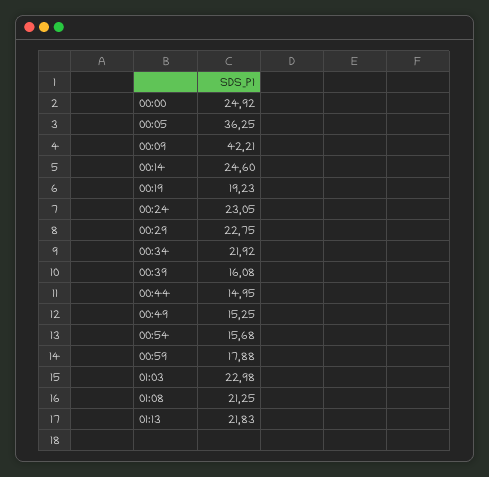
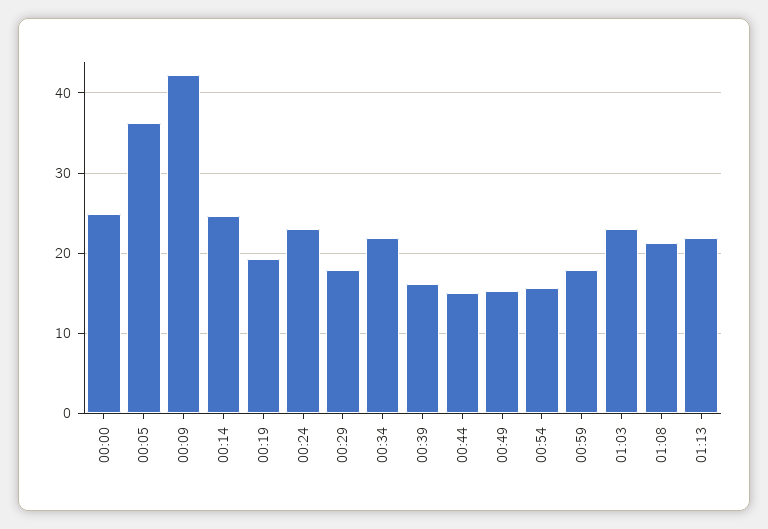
  {
    "00:00": 24.92,
    "00:05": 36.25,
    "00:09": 42.21,
    "00:14": 24.6,
    "00:19": 19.23,
    "00:24": 23.05,
-   "00:29": 22.75,
+   "00:29": 18,
    "00:34": 21.92,
    "00:39": 16.08,
    "00:44": 14.95,
    "00:49": 15.25,
    "00:54": 15.68,
    "00:59": 17.88,
    "01:03": 22.98,
    "01:08": 21.25,
    "01:13": 21.83
  }

